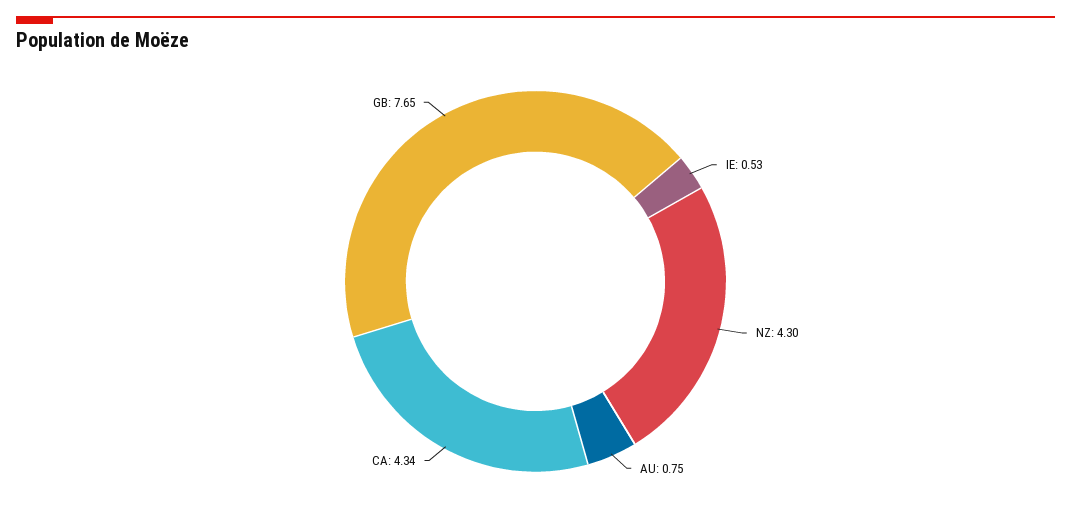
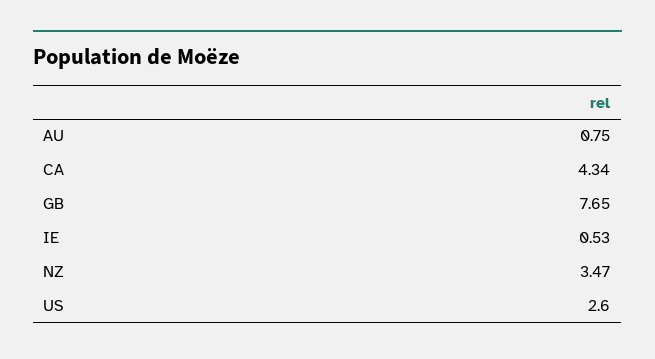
  {
    "IE": 0.53,
-   "NZ": 4.3,
+   "NZ": 3.47,
    "AU": 0.75,
    "CA": 4.34,
-   "GB": 7.65
+   "GB": 7.65,
+   "US": 2.6
  }

